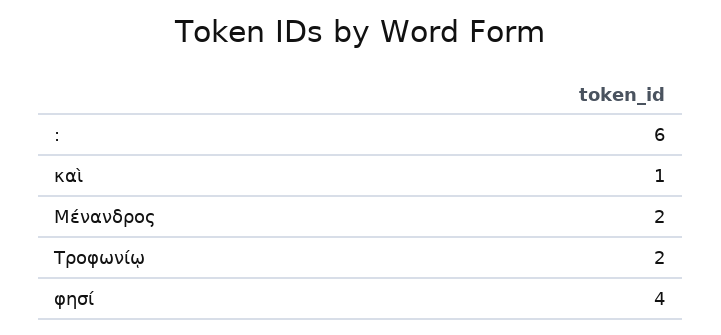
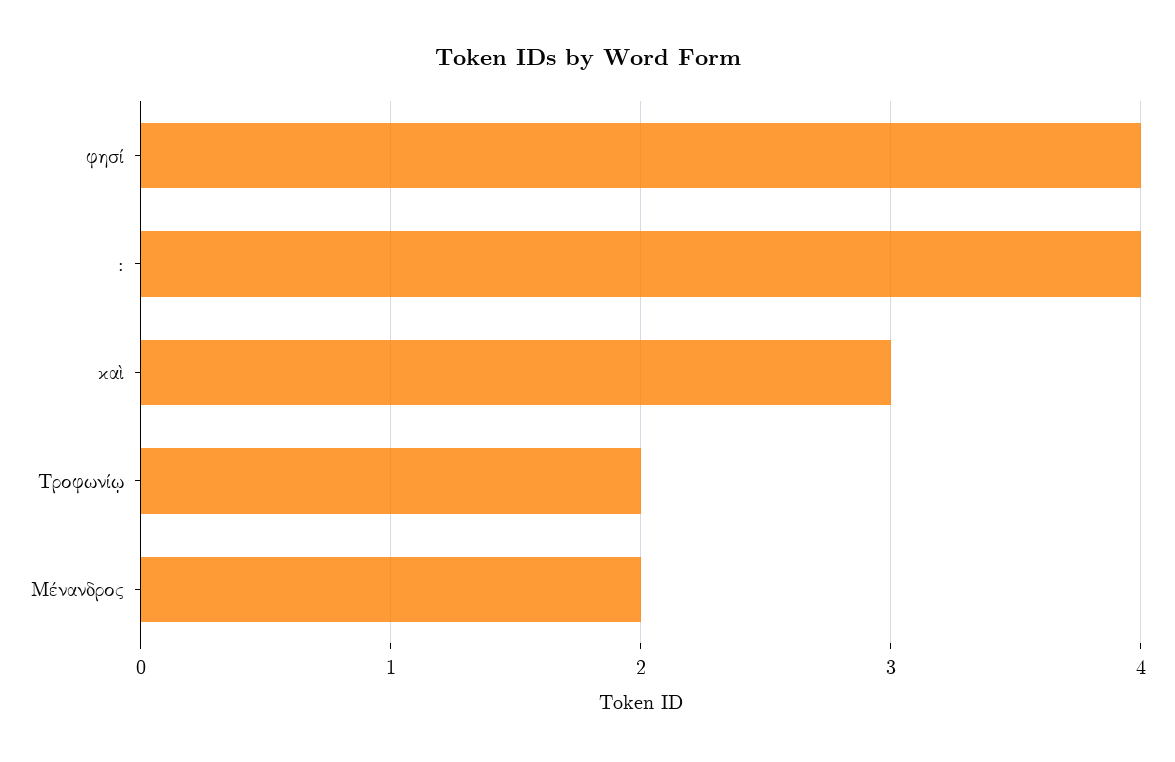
  {
-   ":": 6,
+   ":": 4,
-   "καὶ": 1,
+   "καὶ": 3,
    "Μένανδρος": 2,
    "Τροφωνίῳ": 2,
    "φησί": 4
  }

